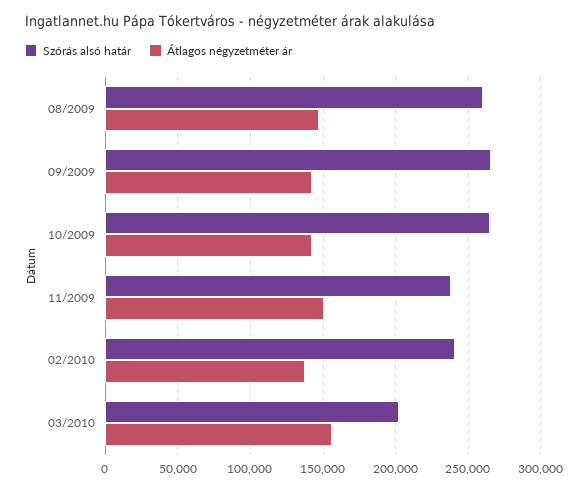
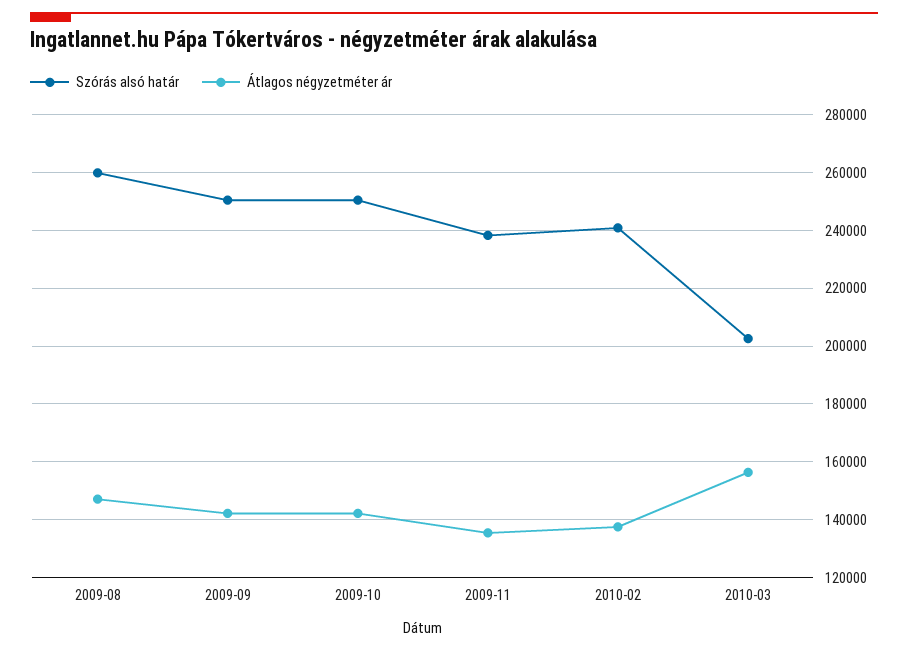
  {
    "Szórás alsó határ": {
      "08/2009": 260000,
-     "09/2009": 265000,
+     "09/2009": 250000,
-     "10/2009": 265000,
+     "10/2009": 250000,
      "11/2009": 237500,
      "02/2010": 240000,
      "03/2010": 202500
    },
    "Átlagos négyzetméter ár": {
      "08/2009": 147500,
      "09/2009": 142500,
      "10/2009": 142500,
-     "11/2009": 150000,
+     "11/2009": 135000,
      "02/2010": 137500,
      "03/2010": 157500
    }
  }

